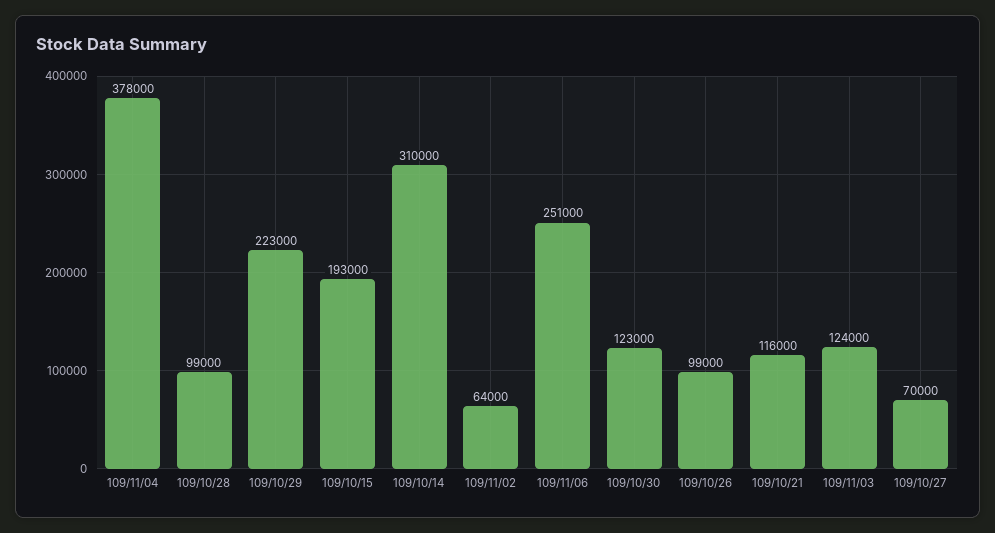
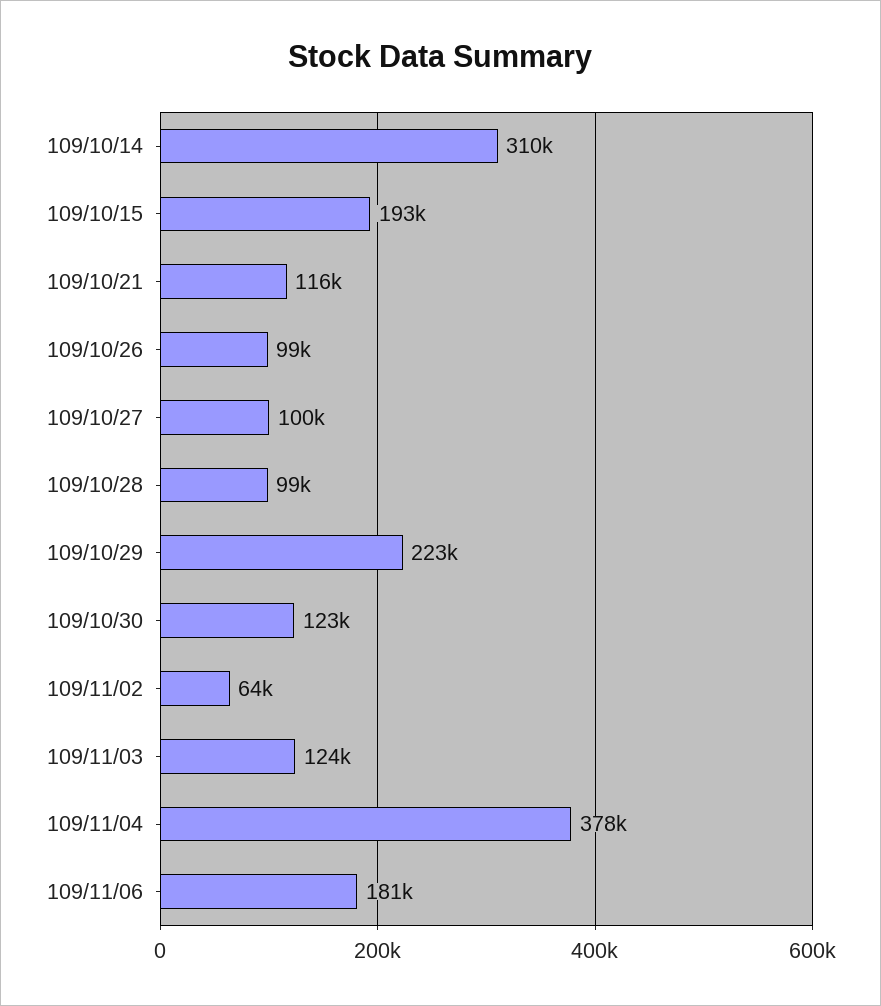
  {
    "109/11/04": 378000,
    "109/10/28": 99000,
    "109/10/29": 223000,
    "109/10/15": 193000,
    "109/10/14": 310000,
    "109/11/02": 64000,
-   "109/11/06": 251000,
+   "109/11/06": 181000,
    "109/10/30": 123000,
    "109/10/26": 99000,
    "109/10/21": 116000,
    "109/11/03": 124000,
-   "109/10/27": 70000
+   "109/10/27": 100000
  }

